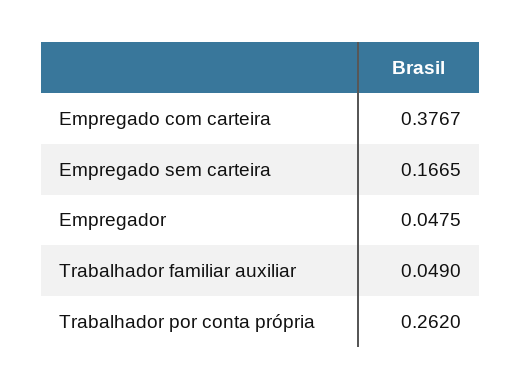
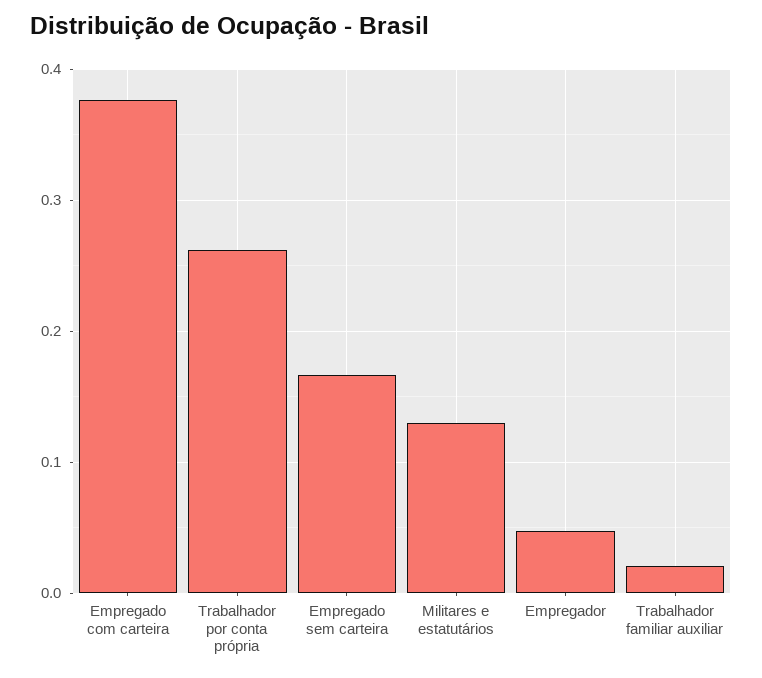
  {
    "Empregado com carteira": 0.3767,
    "Empregado sem carteira": 0.1665,
    "Empregador": 0.0475,
-   "Trabalhador familiar auxiliar": 0.049,
+   "Trabalhador familiar auxiliar": 0.02,
-   "Trabalhador por conta própria": 0.262
+   "Trabalhador por conta própria": 0.262,
+   "Militares e estatutários": 0.13
  }

